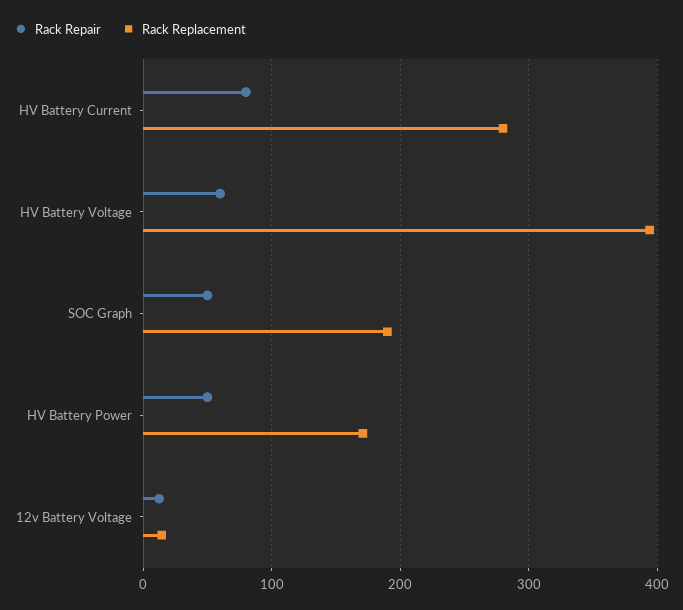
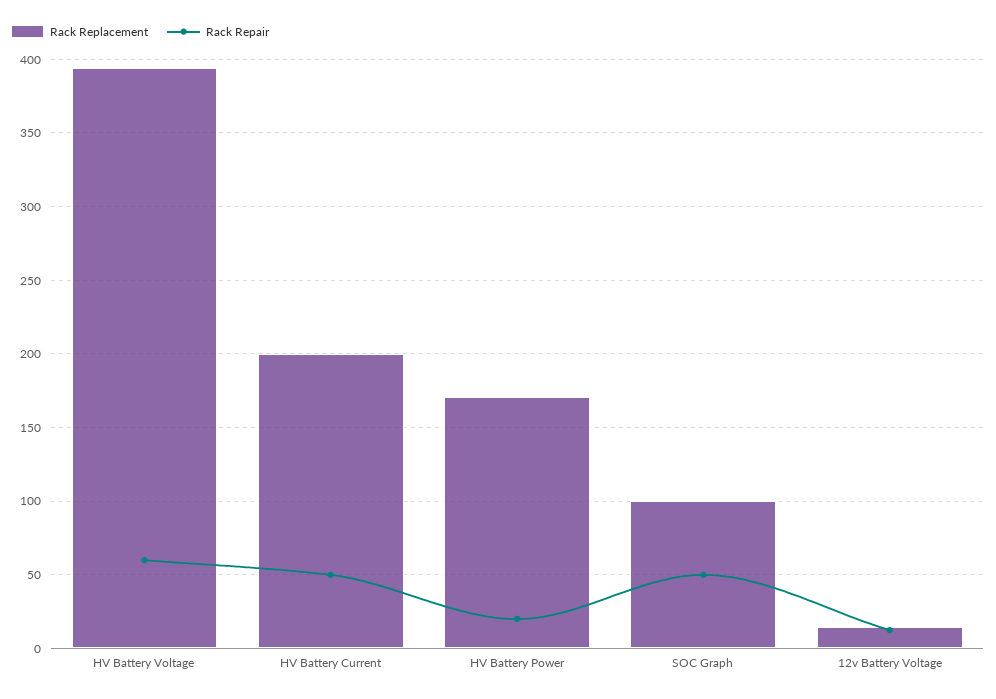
  {
    "Rack Repair": {
-     "HV Battery Current": 80,
+     "HV Battery Current": 50,
      "HV Battery Voltage": 60,
      "SOC Graph": 50,
-     "HV Battery Power": 50,
+     "HV Battery Power": 20,
      "12v Battery Voltage": 15
    },
    "Rack Replacement": {
-     "HV Battery Current": 280,
+     "HV Battery Current": 200,
      "HV Battery Voltage": 395,
-     "SOC Graph": 190,
+     "SOC Graph": 100,
      "HV Battery Power": 170,
      "12v Battery Voltage": 15
    }
  }

